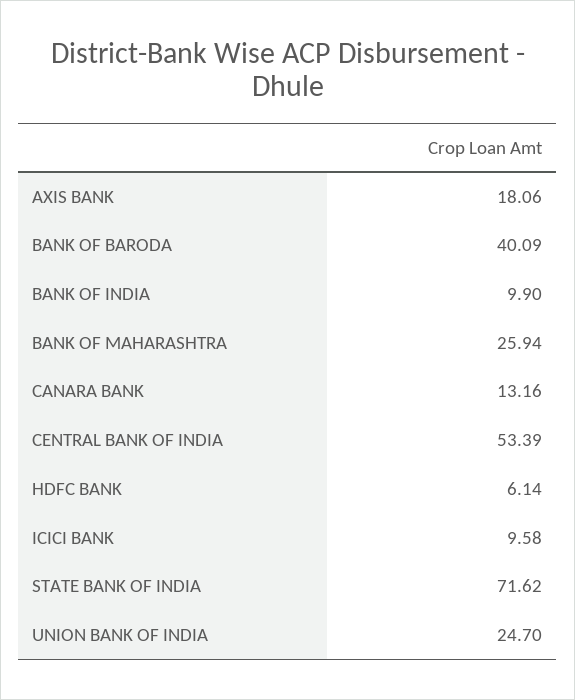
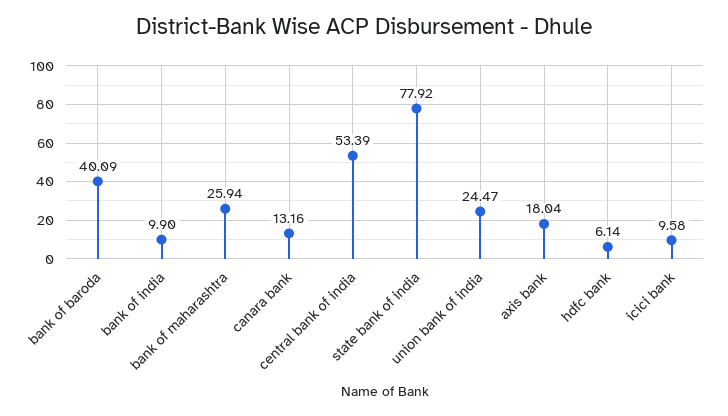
  {
-   "AXIS BANK": 18.06,
+   "AXIS BANK": 18.04,
    "BANK OF BARODA": 40.09,
    "BANK OF INDIA": 9.9,
    "BANK OF MAHARASHTRA": 25.94,
    "CANARA BANK": 13.16,
    "CENTRAL BANK OF INDIA": 53.39,
    "HDFC BANK": 6.14,
    "ICICI BANK": 9.58,
-   "STATE BANK OF INDIA": 71.62,
+   "STATE BANK OF INDIA": 77.92,
-   "UNION BANK OF INDIA": 24.7
+   "UNION BANK OF INDIA": 24.47
  }

